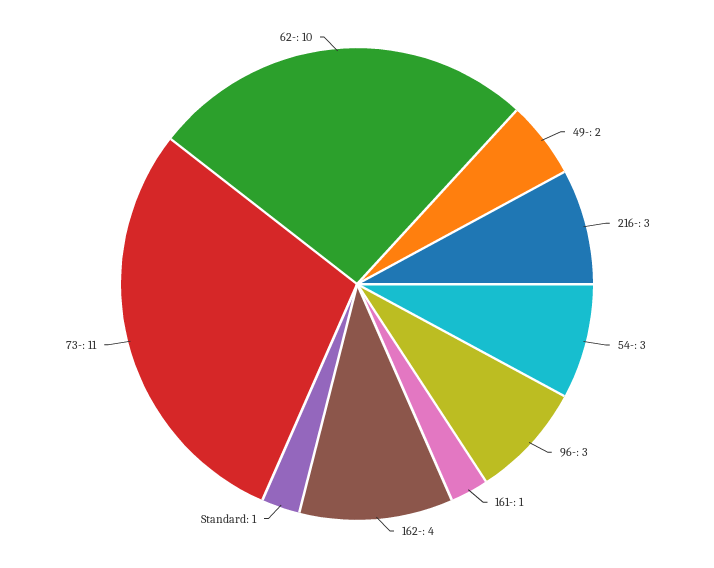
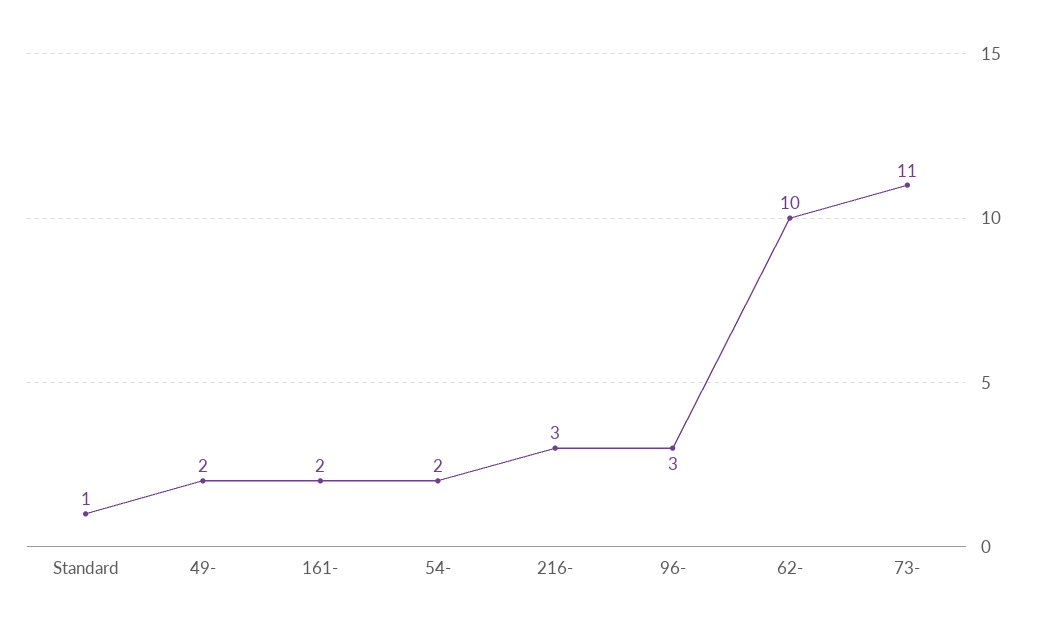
  {
    "49-": 2,
    "216-": 3,
-   "54-": 3,
+   "54-": 2,
    "96-": 3,
-   "161-": 1,
+   "161-": 2,
-   "162-": 4,
    "Standard": 1,
    "73-": 11,
    "62-": 10
  }

